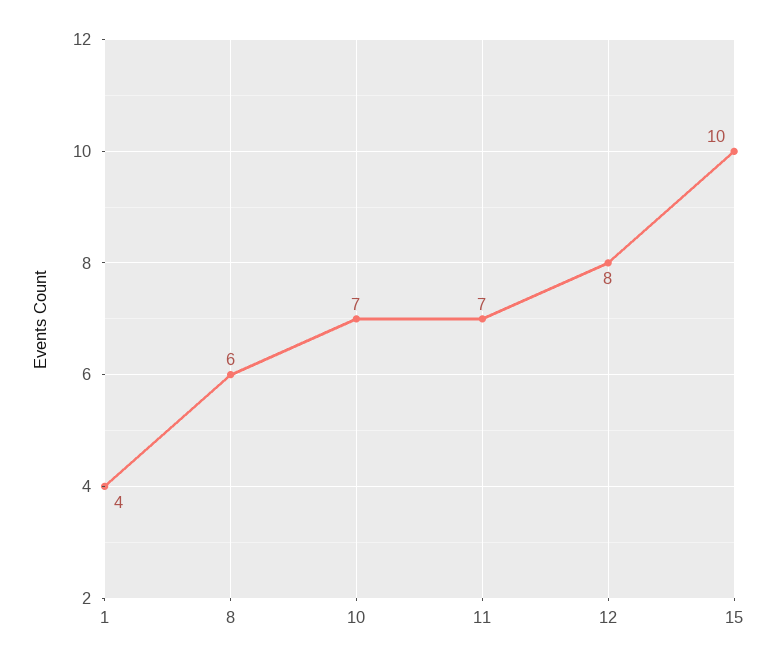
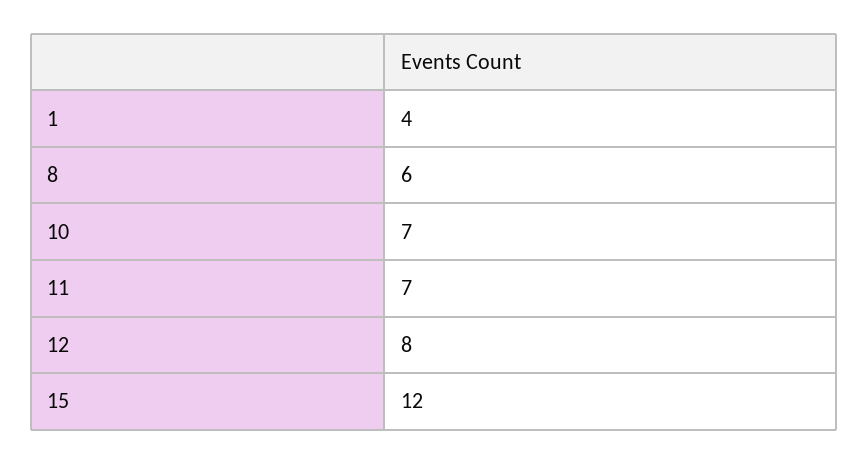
  {
    "1": 4,
    "8": 6,
    "10": 7,
    "11": 7,
    "12": 8,
-   "15": 10
+   "15": 12
  }

